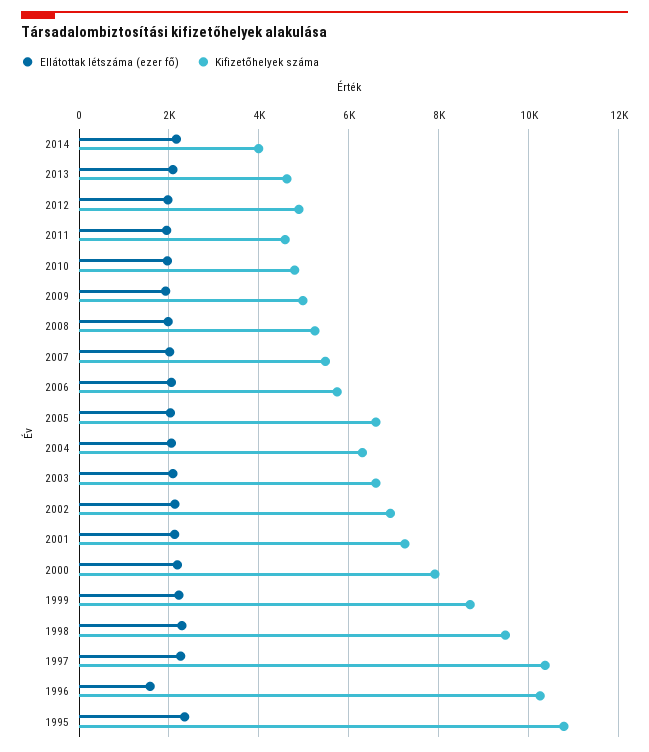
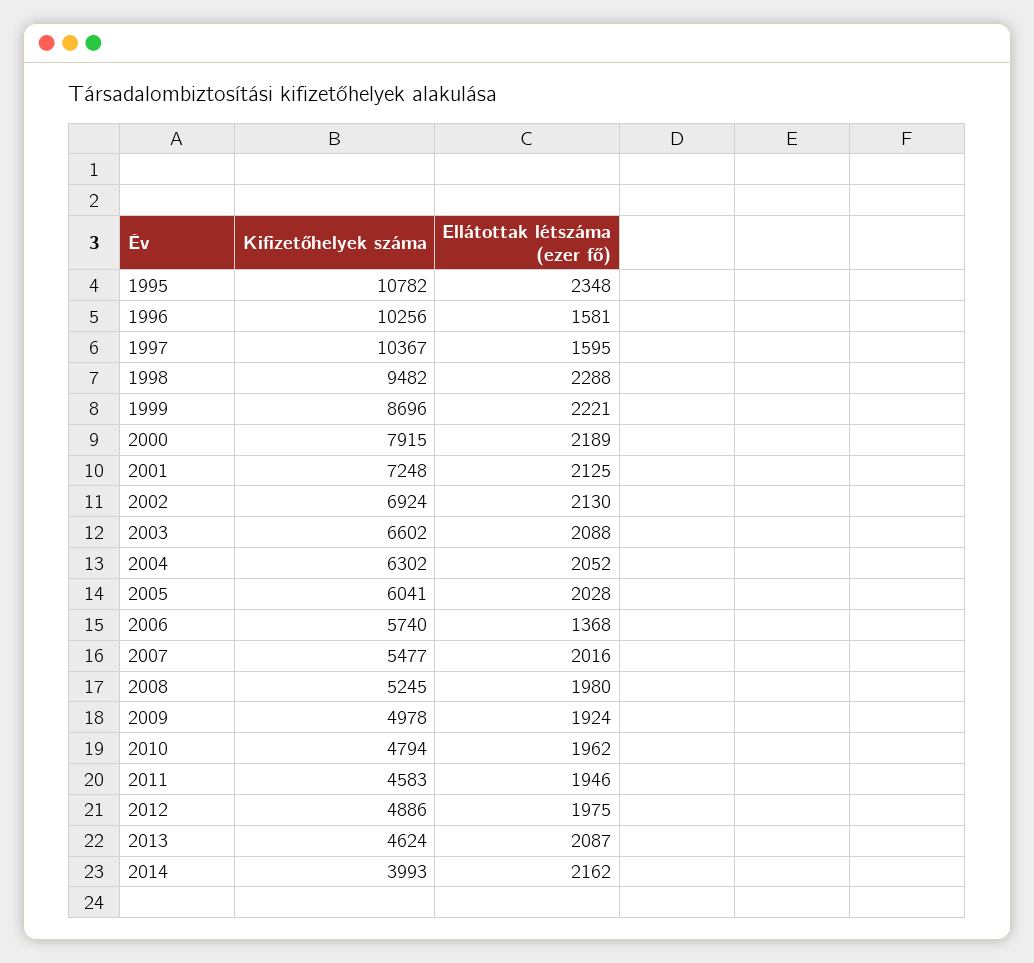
  {
    "Ellátottak létszáma (ezer fő)": {
      "2014": 2162,
      "2013": 2087,
      "2012": 1975,
      "2011": 1946,
      "2010": 1962,
      "2009": 1924,
      "2008": 1980,
      "2007": 2016,
-     "2006": 2000,
+     "2006": 1368,
      "2005": 2028,
      "2004": 2052,
      "2003": 2088,
      "2002": 2130,
      "2001": 2125,
      "2000": 2189,
      "1999": 2221,
      "1998": 2288,
-     "1997": 2200,
+     "1997": 1595,
      "1996": 1581,
      "1995": 2348
    },
    "Kifizetőhelyek száma": {
      "2014": 3993,
      "2013": 4624,
      "2012": 4886,
      "2011": 4583,
      "2010": 4794,
      "2009": 4978,
      "2008": 5245,
      "2007": 5477,
      "2006": 5740,
-     "2005": 6600,
+     "2005": 6041,
      "2004": 6302,
      "2003": 6602,
      "2002": 6924,
      "2001": 7248,
      "2000": 7915,
      "1999": 8696,
      "1998": 9482,
      "1997": 10367,
      "1996": 10256,
      "1995": 10782
    }
  }

